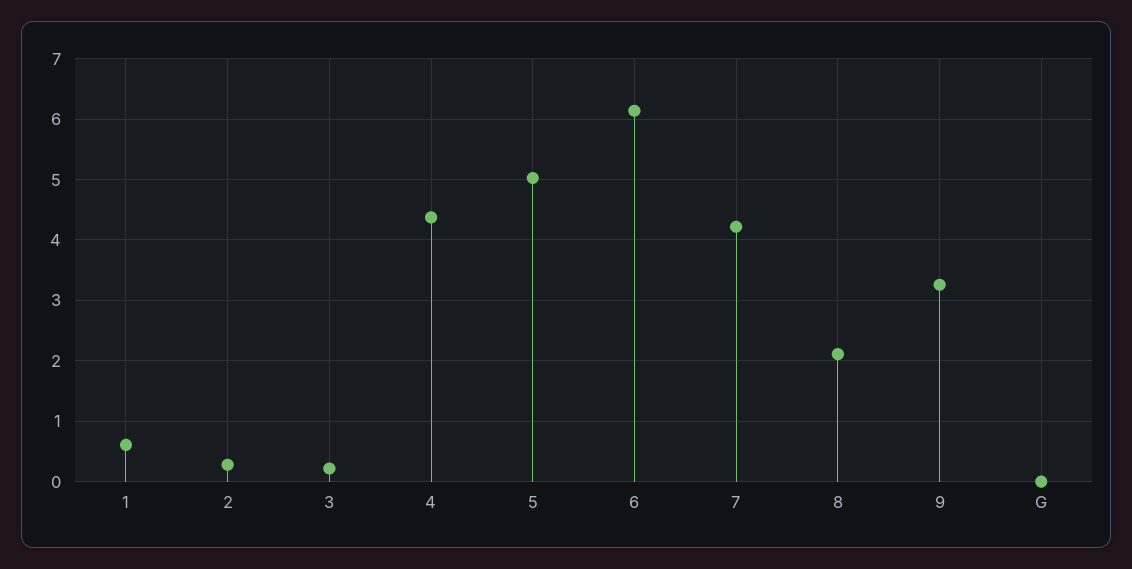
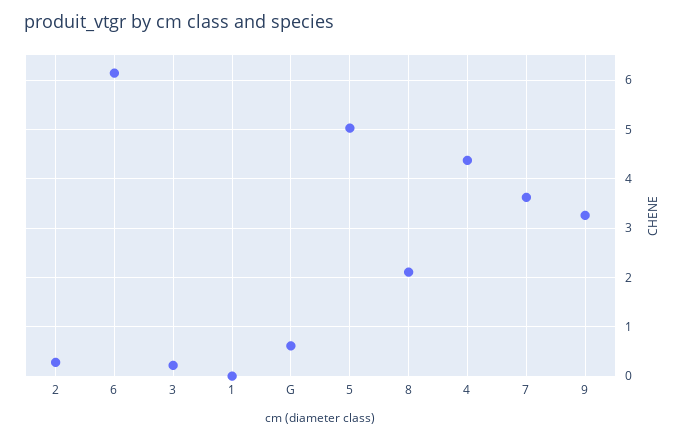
  {
-   "1": 0.6,
+   "1": 0,
    "2": 0.3,
    "3": 0.2,
    "4": 4.4,
    "5": 5,
    "6": 6.1,
-   "7": 4.2,
+   "7": 3.6,
    "8": 2.1,
    "9": 3.3,
-   "G": 0
+   "G": 0.6
  }

